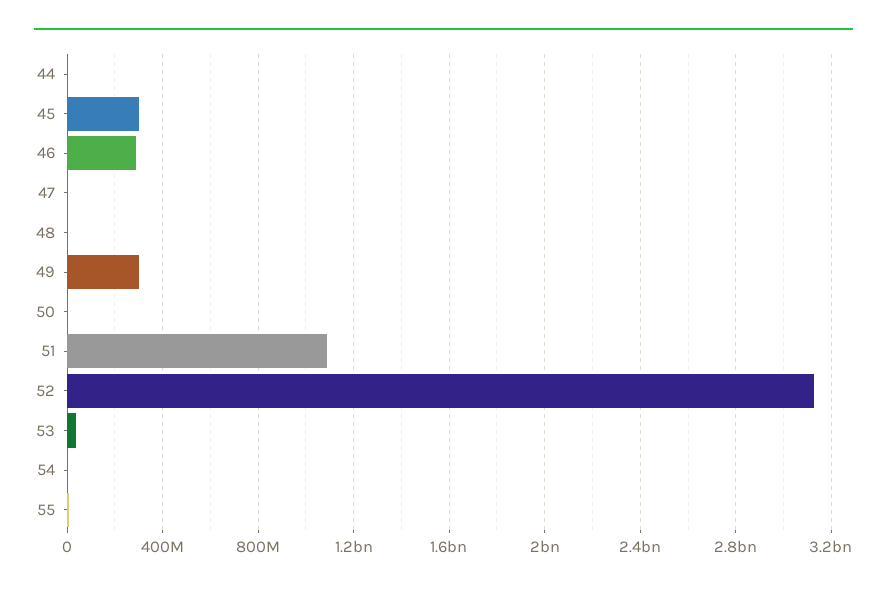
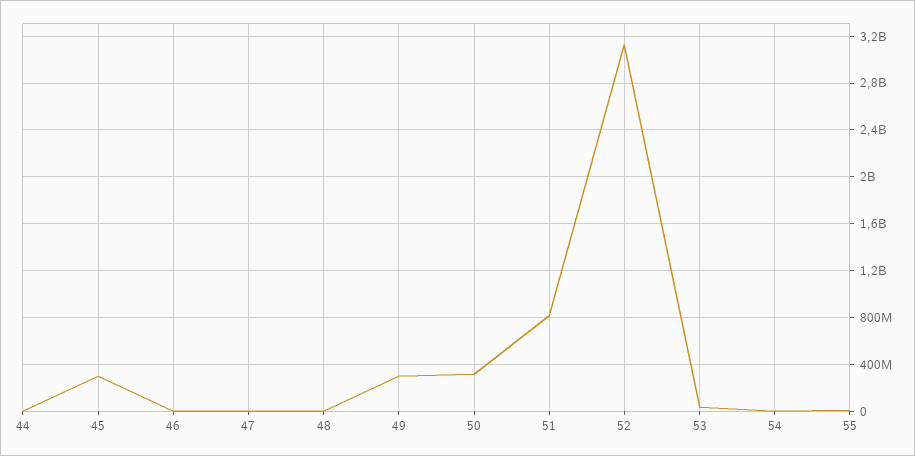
  {
    "44": 0,
    "45": 300000000,
-   "46": 300000000,
+   "46": 0,
    "47": 0,
    "48": 0,
    "49": 300000000,
-   "50": 0,
+   "50": 300000000,
-   "51": 1100000000,
+   "51": 800000000,
    "52": 3150000000,
    "53": 50000000,
    "54": 0,
    "55": 0
  }

